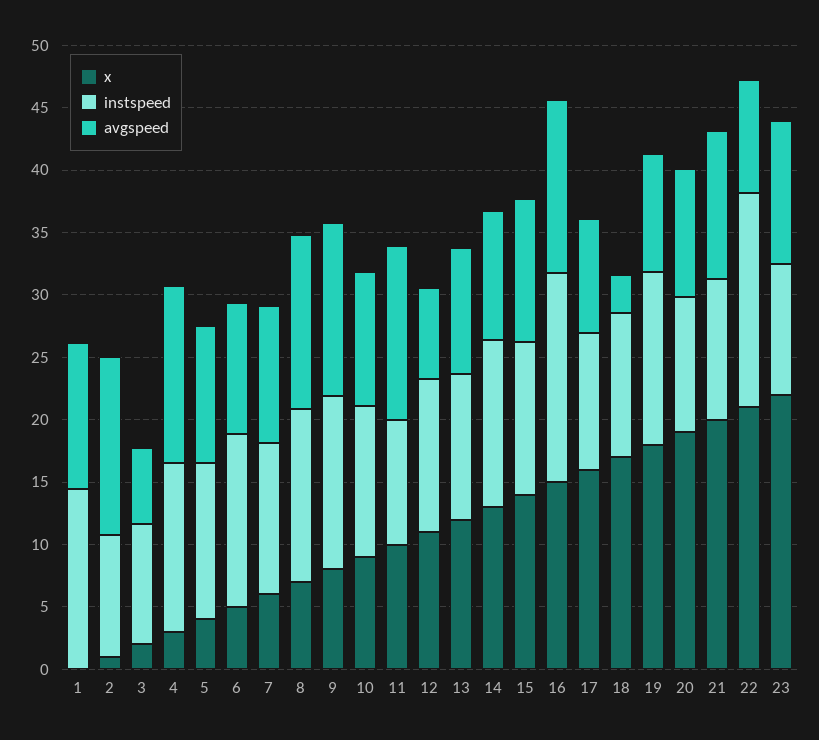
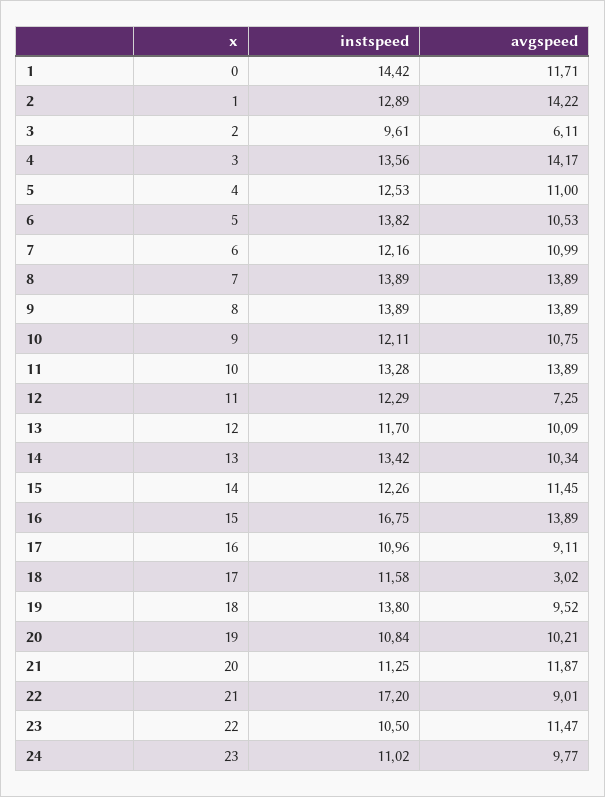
  {
    "x": {
      "1": 0,
      "2": 1,
      "3": 2,
      "4": 3,
      "5": 4,
      "6": 5,
      "7": 6,
      "8": 7,
      "9": 8,
      "10": 9,
      "11": 10,
      "12": 11,
      "13": 12,
      "14": 13,
      "15": 14,
      "16": 15,
      "17": 16,
      "18": 17,
      "19": 18,
      "20": 19,
      "21": 20,
      "22": 21,
-     "23": 22
+     "23": 22,
+     "24": 23
    },
    "instspeed": {
      "1": 14.42,
-     "2": 10,
+     "2": 12.89,
      "3": 9.61,
      "4": 13.56,
      "5": 12.53,
      "6": 13.82,
      "7": 12.16,
      "8": 13.89,
      "9": 13.89,
      "10": 12.11,
-     "11": 10,
+     "11": 13.28,
      "12": 12.29,
      "13": 11.7,
      "14": 13.42,
      "15": 12.26,
      "16": 16.75,
      "17": 10.96,
      "18": 11.58,
      "19": 13.8,
      "20": 10.84,
      "21": 11.25,
      "22": 17.2,
-     "23": 10.5
+     "23": 10.5,
+     "24": 11.02
    },
    "avgspeed": {
      "1": 11.71,
      "2": 14.22,
      "3": 6.11,
      "4": 14.17,
      "5": 11,
      "6": 10.53,
      "7": 10.99,
      "8": 13.89,
      "9": 13.89,
      "10": 10.75,
      "11": 13.89,
      "12": 7.25,
      "13": 10.09,
      "14": 10.34,
      "15": 11.45,
      "16": 13.89,
      "17": 9.11,
      "18": 3.02,
      "19": 9.52,
      "20": 10.21,
      "21": 11.87,
      "22": 9.01,
-     "23": 11.47
+     "23": 11.47,
+     "24": 9.77
    }
  }

